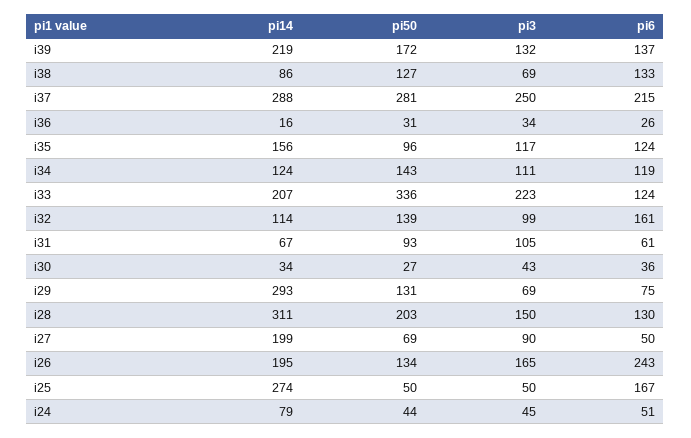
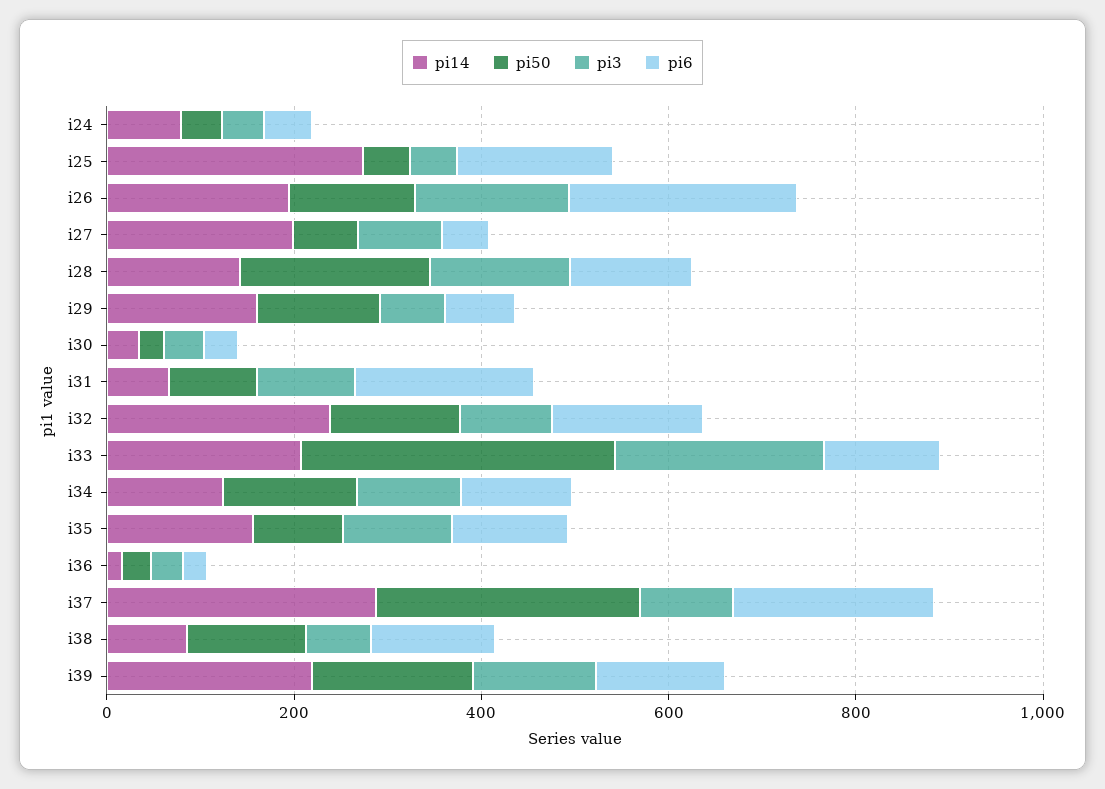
  {
    "pi14": {
      "i39": 219,
      "i38": 86,
      "i37": 288,
      "i36": 16,
      "i35": 156,
      "i34": 124,
      "i33": 207,
-     "i32": 114,
+     "i32": 250,
      "i31": 67,
      "i30": 34,
-     "i29": 293,
+     "i29": 150,
-     "i28": 311,
+     "i28": 150,
      "i27": 199,
      "i26": 195,
      "i25": 274,
      "i24": 79
    },
    "pi50": {
      "i39": 172,
      "i38": 127,
      "i37": 281,
      "i36": 31,
      "i35": 96,
      "i34": 143,
      "i33": 336,
      "i32": 139,
      "i31": 93,
      "i30": 27,
      "i29": 131,
      "i28": 203,
      "i27": 69,
      "i26": 134,
      "i25": 50,
      "i24": 44
    },
    "pi3": {
      "i39": 132,
      "i38": 69,
-     "i37": 250,
+     "i37": 100,
      "i36": 34,
      "i35": 117,
      "i34": 111,
      "i33": 223,
      "i32": 99,
      "i31": 105,
      "i30": 43,
      "i29": 69,
      "i28": 150,
      "i27": 90,
      "i26": 165,
      "i25": 50,
      "i24": 45
    },
    "pi6": {
      "i39": 137,
      "i38": 133,
      "i37": 215,
      "i36": 26,
      "i35": 124,
      "i34": 119,
      "i33": 124,
      "i32": 161,
-     "i31": 61,
+     "i31": 200,
      "i30": 36,
      "i29": 75,
      "i28": 130,
      "i27": 50,
      "i26": 243,
      "i25": 167,
      "i24": 51
    }
  }

